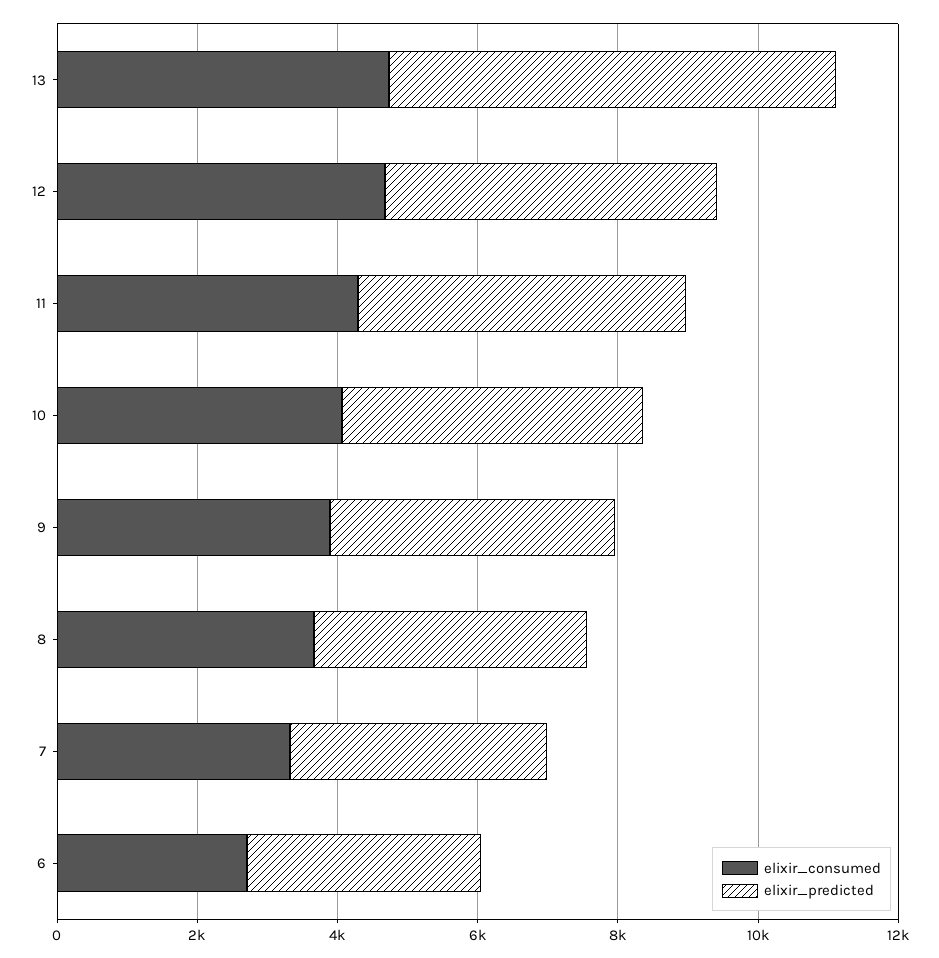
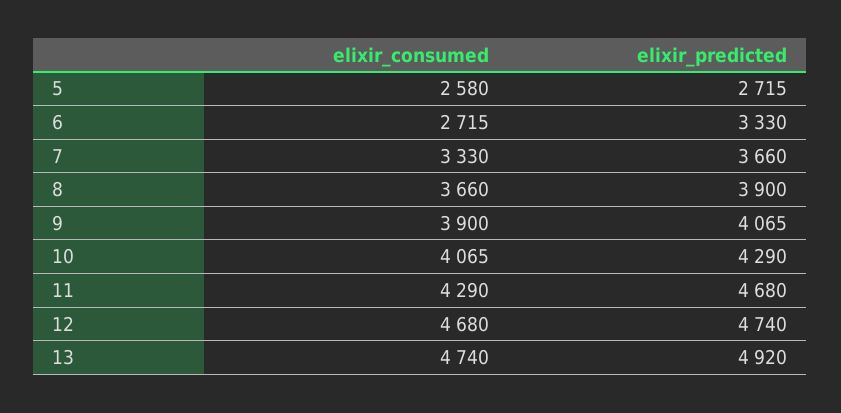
  {
    "elixir_consumed": {
      "13": 4740,
      "12": 4680,
      "11": 4290,
      "10": 4065,
      "9": 3900,
      "8": 3660,
      "7": 3330,
-     "6": 2715
+     "6": 2715,
+     "5": 2580
    },
    "elixir_predicted": {
-     "13": 6500,
+     "13": 4920,
      "12": 4740,
      "11": 4680,
      "10": 4290,
      "9": 4065,
      "8": 3900,
      "7": 3660,
-     "6": 3330
+     "6": 3330,
+     "5": 2715
    }
  }

